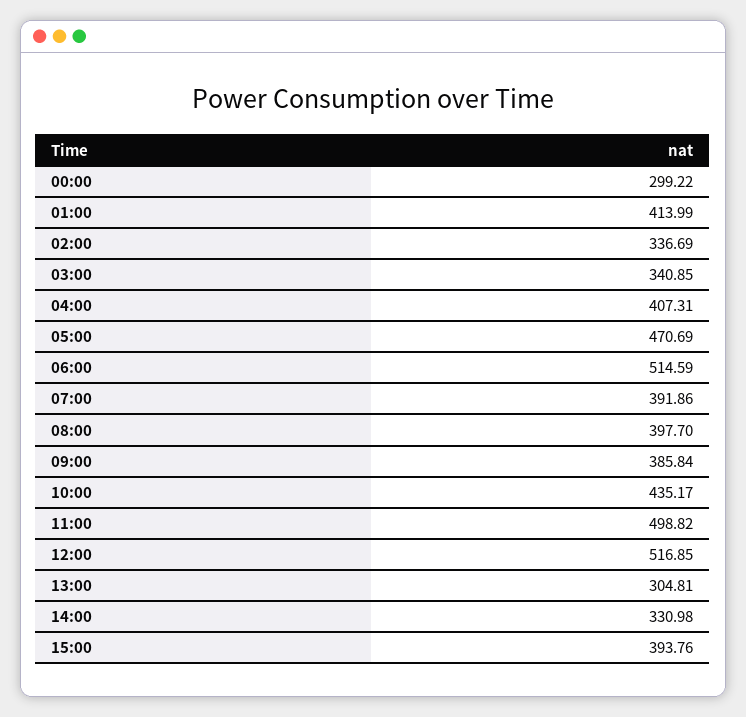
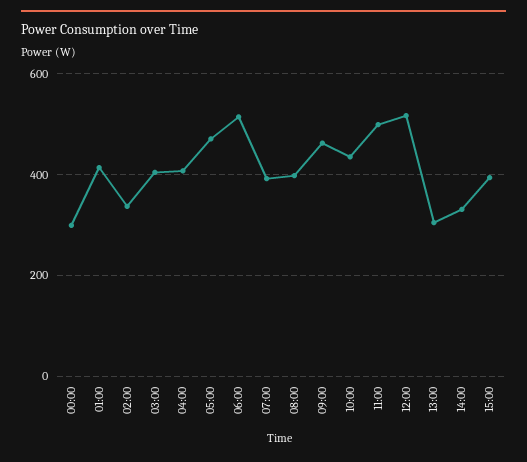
  {
    "00:00": 299.22,
    "01:00": 413.99,
    "02:00": 336.69,
-   "03:00": 340.85,
+   "03:00": 400,
    "04:00": 407.31,
    "05:00": 470.69,
    "06:00": 514.59,
    "07:00": 391.86,
    "08:00": 397.7,
-   "09:00": 385.84,
+   "09:00": 460,
    "10:00": 435.17,
    "11:00": 498.82,
    "12:00": 516.85,
    "13:00": 304.81,
    "14:00": 330.98,
    "15:00": 393.76
  }

